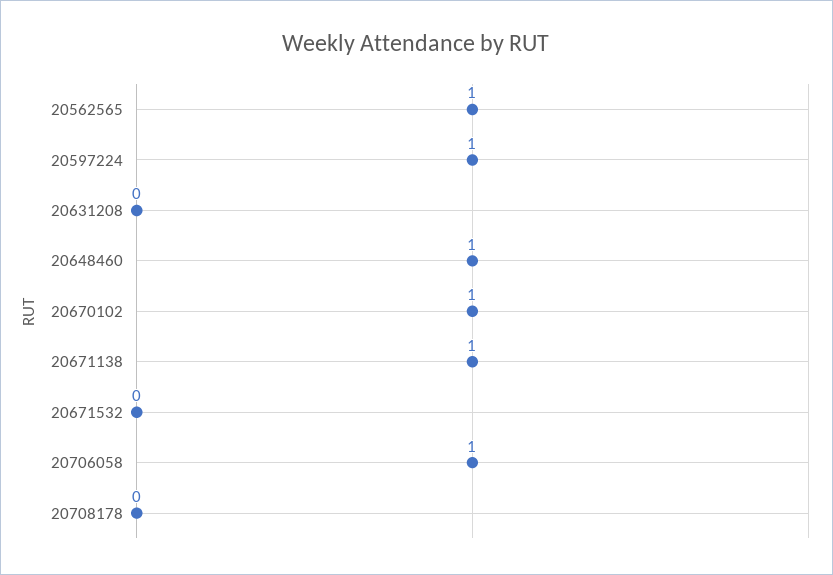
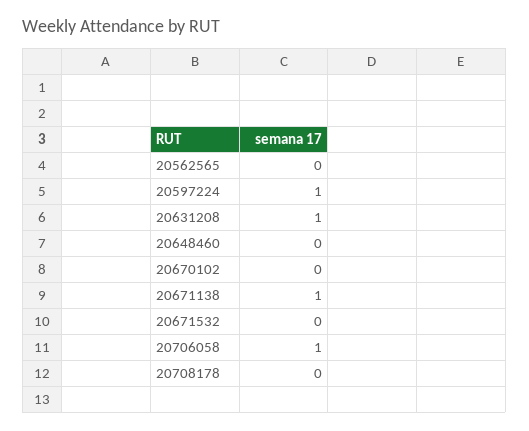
  {
-   "20562565": 1,
+   "20562565": 0,
    "20597224": 1,
-   "20631208": 0,
+   "20631208": 1,
-   "20648460": 1,
+   "20648460": 0,
-   "20670102": 1,
+   "20670102": 0,
    "20671138": 1,
    "20671532": 0,
    "20706058": 1,
    "20708178": 0
  }

